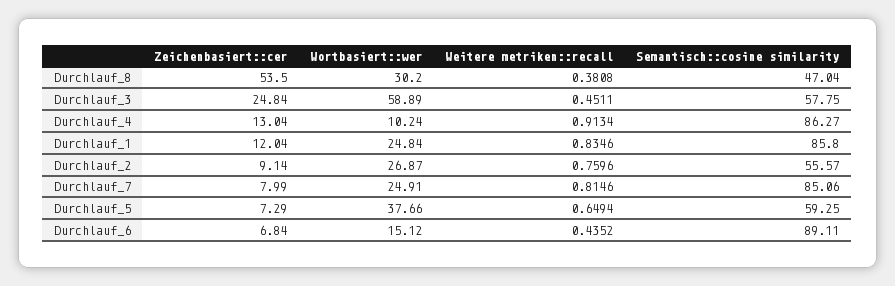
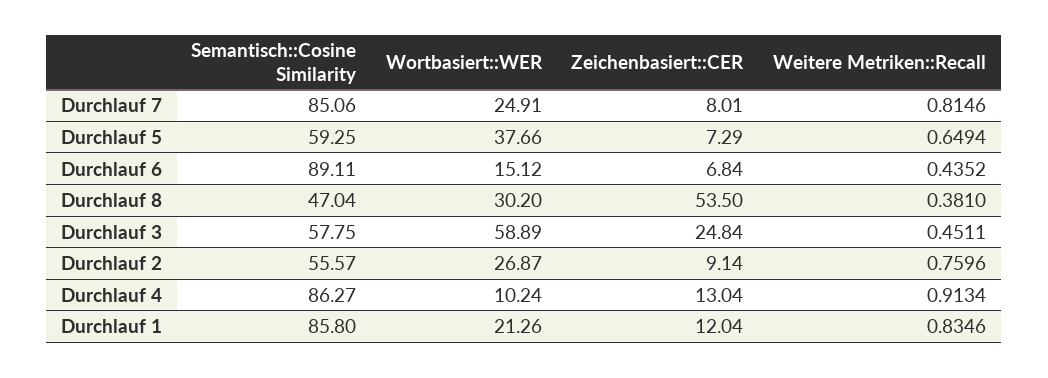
  {
    "Zeichenbasiert::cer": {
      "Durchlauf_8": 53.5,
      "Durchlauf_3": 24.84,
      "Durchlauf_4": 13.04,
      "Durchlauf_1": 12.04,
      "Durchlauf_2": 9.14,
-     "Durchlauf_7": 7.99,
+     "Durchlauf_7": 8.01,
      "Durchlauf_5": 7.29,
      "Durchlauf_6": 6.84
    },
    "Wortbasiert::wer": {
      "Durchlauf_8": 30.2,
      "Durchlauf_3": 58.89,
      "Durchlauf_4": 10.24,
-     "Durchlauf_1": 24.84,
+     "Durchlauf_1": 21.26,
      "Durchlauf_2": 26.87,
      "Durchlauf_7": 24.91,
      "Durchlauf_5": 37.66,
      "Durchlauf_6": 15.12
    },
    "Weitere metriken::recall": {
-     "Durchlauf_8": 0.3808,
+     "Durchlauf_8": 0.381,
      "Durchlauf_3": 0.4511,
      "Durchlauf_4": 0.9134,
      "Durchlauf_1": 0.8346,
      "Durchlauf_2": 0.7596,
      "Durchlauf_7": 0.8146,
      "Durchlauf_5": 0.6494,
      "Durchlauf_6": 0.4352
    },
    "Semantisch::cosine similarity": {
      "Durchlauf_8": 47.04,
      "Durchlauf_3": 57.75,
      "Durchlauf_4": 86.27,
      "Durchlauf_1": 85.8,
      "Durchlauf_2": 55.57,
      "Durchlauf_7": 85.06,
      "Durchlauf_5": 59.25,
      "Durchlauf_6": 89.11
    }
  }

